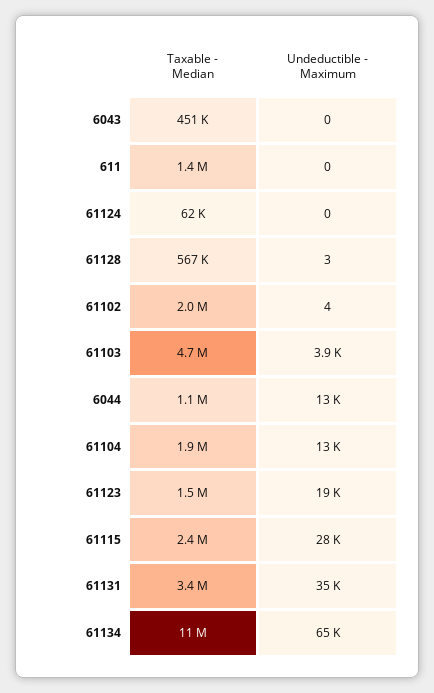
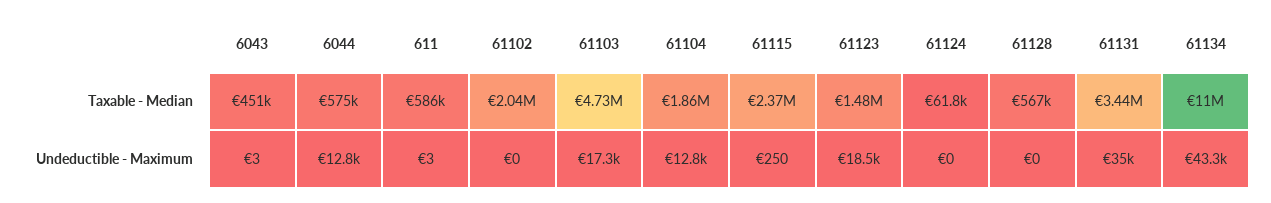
  {
    "Taxable - Median": {
      "6043": 451000,
-     "611": 1400000,
+     "611": 586000,
      "61124": 61800,
      "61128": 567000,
      "61102": 2040000,
      "61103": 4730000,
-     "6044": 1100000,
+     "6044": 575000,
      "61104": 1860000,
      "61123": 1480000,
      "61115": 2370000,
      "61131": 3440000,
      "61134": 11000000
    },
    "Undeductible - Maximum": {
-     "6043": 0,
+     "6043": 3,
-     "611": 0,
+     "611": 3,
      "61124": 0,
-     "61128": 3,
+     "61128": 0,
-     "61102": 4,
+     "61102": 0,
-     "61103": 3900,
+     "61103": 17300,
      "6044": 12800,
      "61104": 12800,
      "61123": 18500,
-     "61115": 28000,
+     "61115": 250,
      "61131": 35000,
-     "61134": 65000
+     "61134": 43300
    }
  }

